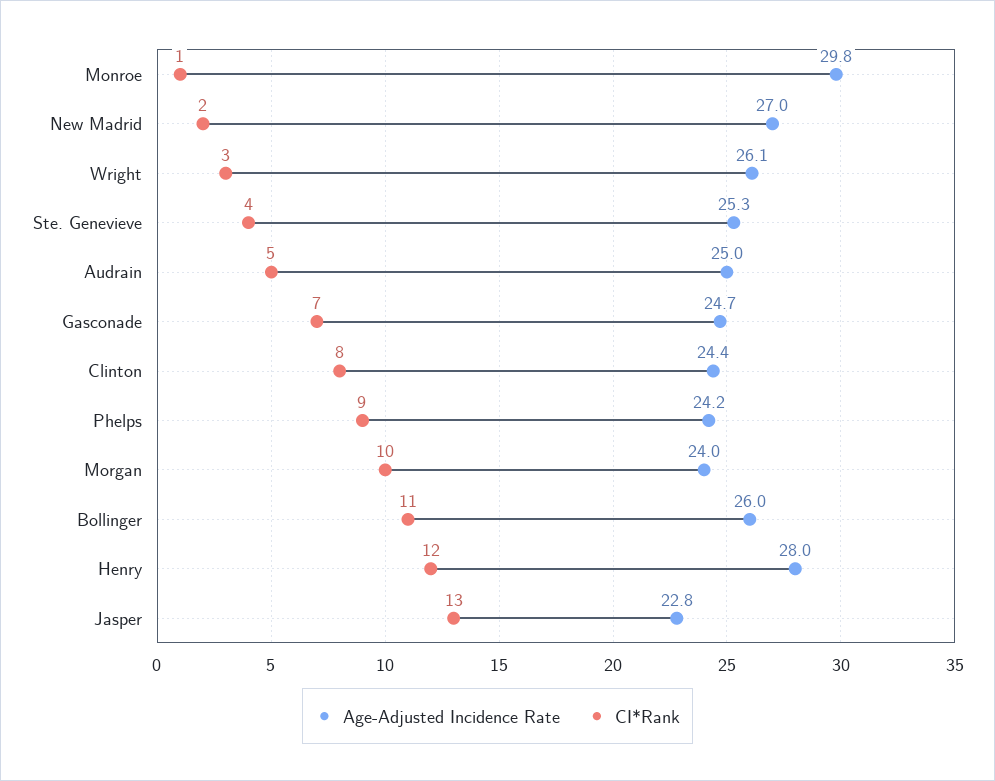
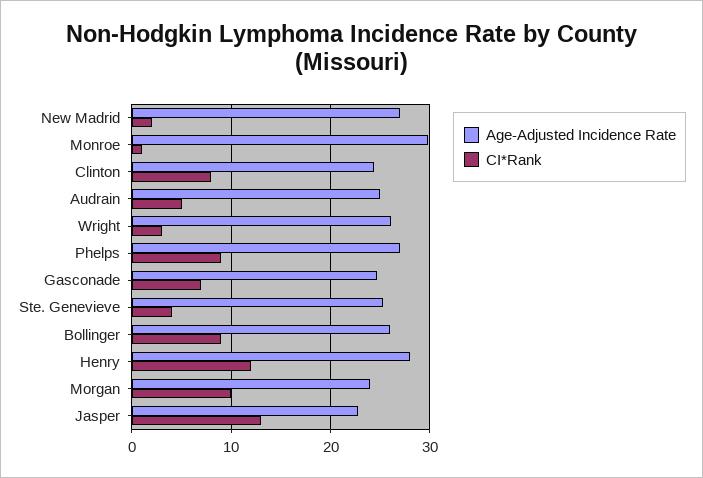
  {
    "Age-Adjusted Incidence Rate": {
      "Monroe": 29.8,
      "New Madrid": 27,
      "Wright": 26.1,
      "Ste. Genevieve": 25.3,
      "Audrain": 25,
      "Gasconade": 24.7,
      "Clinton": 24.4,
-     "Phelps": 24.2,
+     "Phelps": 27,
      "Morgan": 24,
      "Bollinger": 26,
      "Henry": 28,
      "Jasper": 22.8
    },
    "CI*Rank": {
      "Monroe": 1,
      "New Madrid": 2,
      "Wright": 3,
      "Ste. Genevieve": 4,
      "Audrain": 5,
      "Gasconade": 7,
      "Clinton": 8,
      "Phelps": 9,
      "Morgan": 10,
-     "Bollinger": 11,
+     "Bollinger": 9,
      "Henry": 12,
      "Jasper": 13
    }
  }

